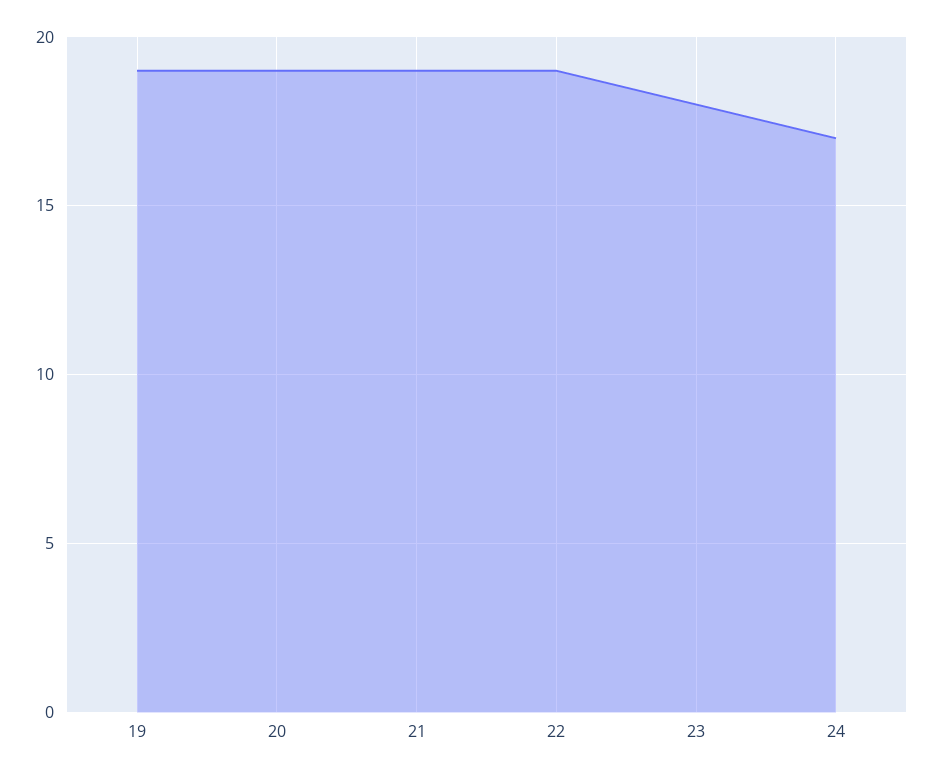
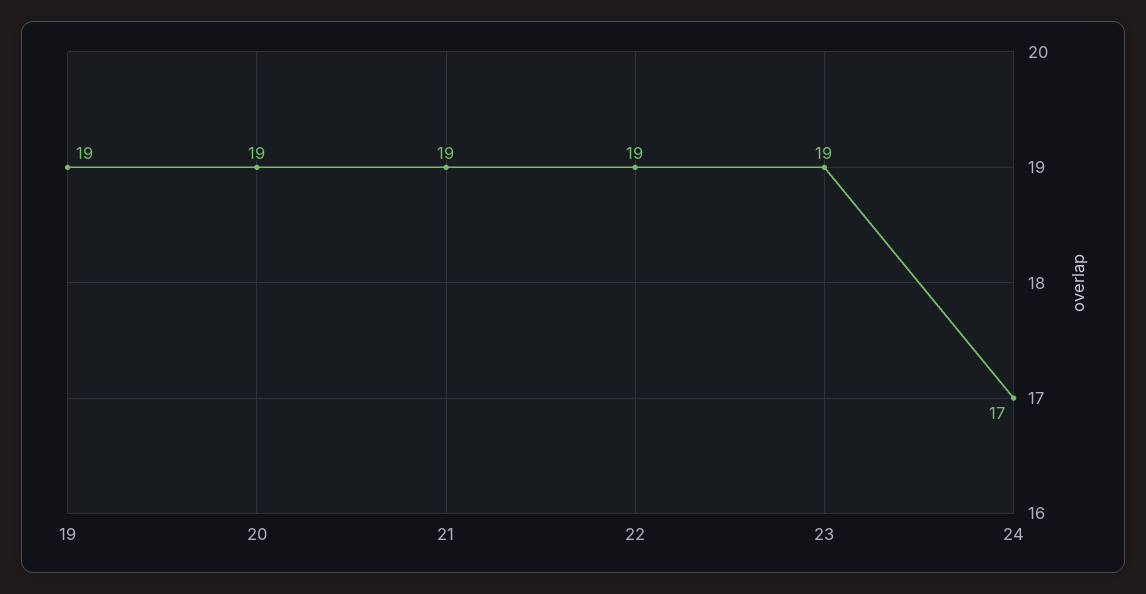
  {
    "19": 19,
    "20": 19,
    "21": 19,
    "22": 19,
-   "23": 18,
+   "23": 19,
    "24": 17
  }

